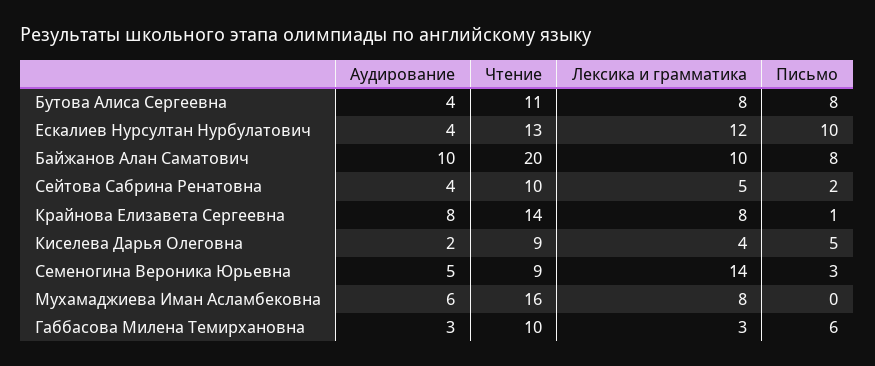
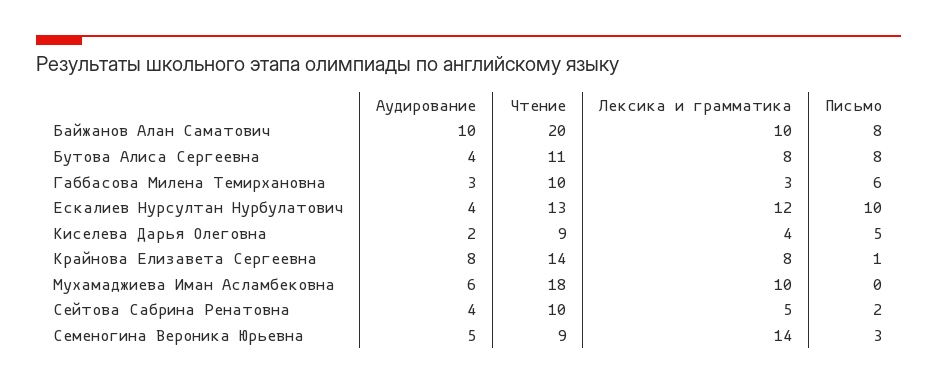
  {
    "Аудирование": {
      "Бутова Алиса Сергеевна": 4,
      "Ескалиев Нурсултан Нурбулатович": 4,
      "Байжанов Алан Саматович": 10,
      "Сейтова Сабрина Ренатовна": 4,
      "Крайнова Елизавета Сергеевна": 8,
      "Киселева Дарья Олеговна": 2,
      "Семеногина Вероника Юрьевна": 5,
      "Мухамаджиева Иман Асламбековна": 6,
      "Габбасова Милена Темирхановна": 3
    },
    "Чтение": {
      "Бутова Алиса Сергеевна": 11,
      "Ескалиев Нурсултан Нурбулатович": 13,
      "Байжанов Алан Саматович": 20,
      "Сейтова Сабрина Ренатовна": 10,
      "Крайнова Елизавета Сергеевна": 14,
      "Киселева Дарья Олеговна": 9,
      "Семеногина Вероника Юрьевна": 9,
-     "Мухамаджиева Иман Асламбековна": 16,
+     "Мухамаджиева Иман Асламбековна": 18,
      "Габбасова Милена Темирхановна": 10
    },
    "Лексика и грамматика": {
      "Бутова Алиса Сергеевна": 8,
      "Ескалиев Нурсултан Нурбулатович": 12,
      "Байжанов Алан Саматович": 10,
      "Сейтова Сабрина Ренатовна": 5,
      "Крайнова Елизавета Сергеевна": 8,
      "Киселева Дарья Олеговна": 4,
      "Семеногина Вероника Юрьевна": 14,
-     "Мухамаджиева Иман Асламбековна": 8,
+     "Мухамаджиева Иман Асламбековна": 10,
      "Габбасова Милена Темирхановна": 3
    },
    "Письмо": {
      "Бутова Алиса Сергеевна": 8,
      "Ескалиев Нурсултан Нурбулатович": 10,
      "Байжанов Алан Саматович": 8,
      "Сейтова Сабрина Ренатовна": 2,
      "Крайнова Елизавета Сергеевна": 1,
      "Киселева Дарья Олеговна": 5,
      "Семеногина Вероника Юрьевна": 3,
      "Мухамаджиева Иман Асламбековна": 0,
      "Габбасова Милена Темирхановна": 6
    }
  }

